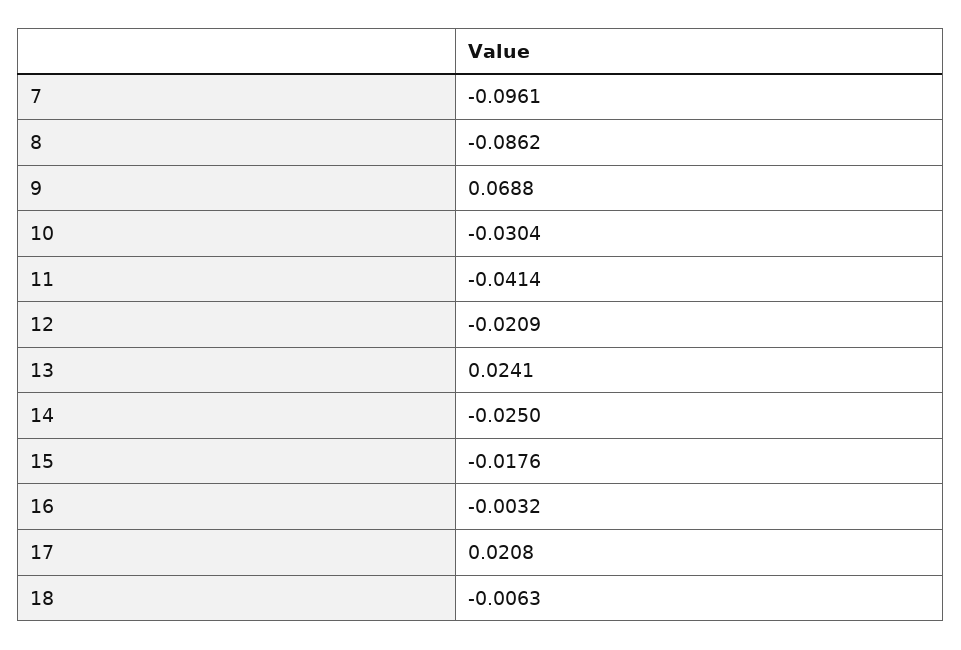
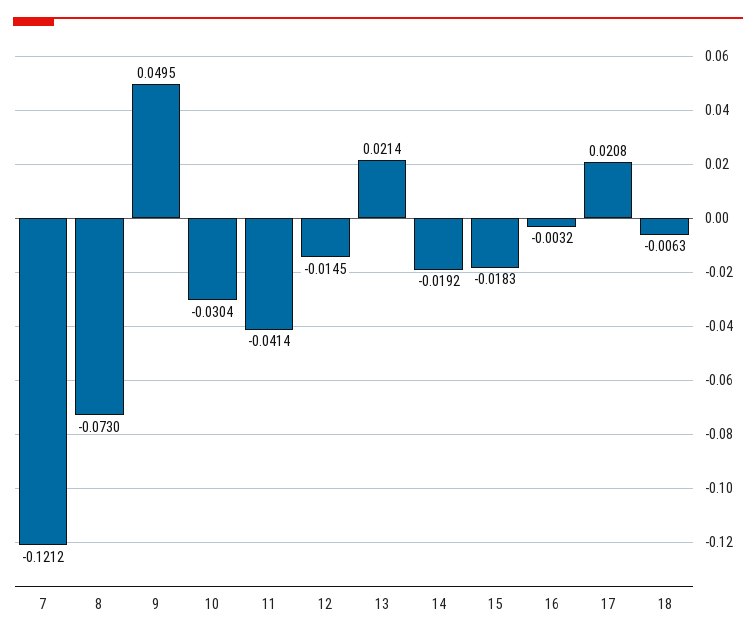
  {
-   "7": -0.0961,
+   "7": -0.1212,
-   "8": -0.0862,
+   "8": -0.073,
-   "9": 0.0688,
+   "9": 0.0495,
    "10": -0.0304,
    "11": -0.0414,
-   "12": -0.0209,
+   "12": -0.0145,
-   "13": 0.0241,
+   "13": 0.0214,
-   "14": -0.025,
+   "14": -0.0192,
-   "15": -0.0176,
+   "15": -0.0183,
    "16": -0.0032,
    "17": 0.0208,
    "18": -0.0063
  }

